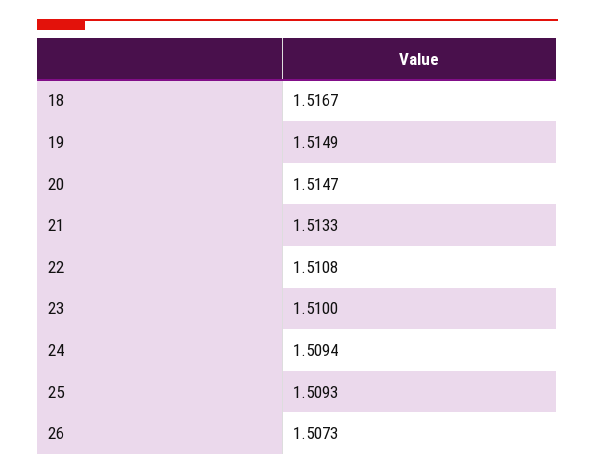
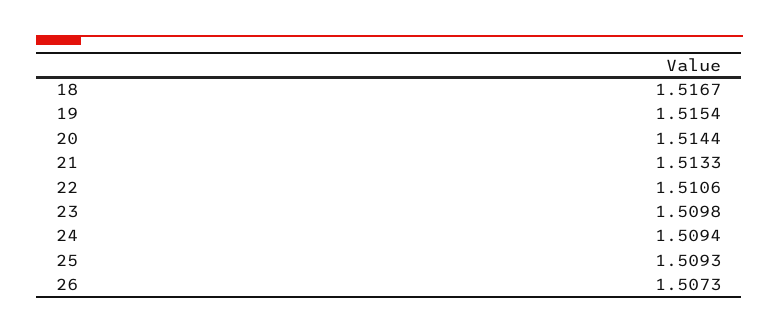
  {
    "18": 1.5167,
-   "19": 1.5149,
+   "19": 1.5154,
-   "20": 1.5147,
+   "20": 1.5144,
    "21": 1.5133,
-   "22": 1.5108,
+   "22": 1.5106,
-   "23": 1.51,
+   "23": 1.5098,
    "24": 1.5094,
    "25": 1.5093,
    "26": 1.5073
  }

